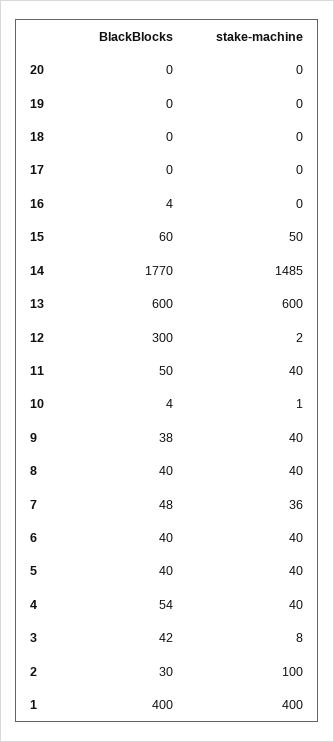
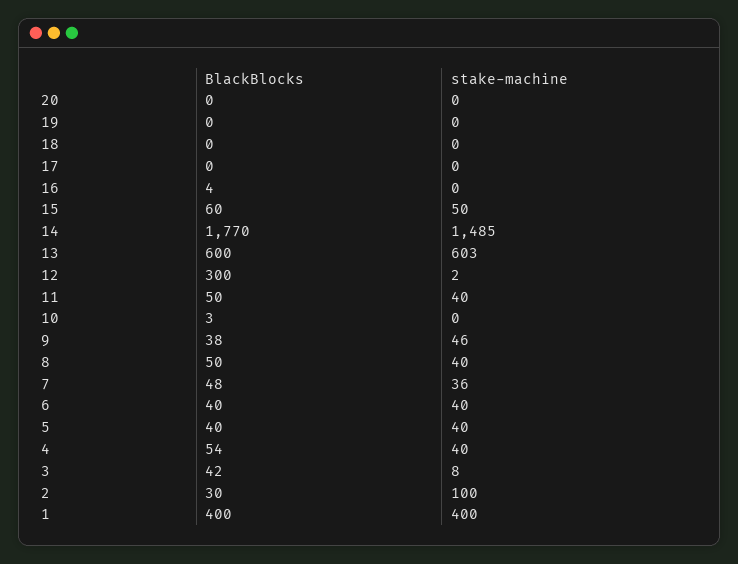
  {
    "BlackBlocks": {
      "20": 0,
      "19": 0,
      "18": 0,
      "17": 0,
      "16": 4,
      "15": 60,
      "14": 1770,
      "13": 600,
      "12": 300,
      "11": 50,
-     "10": 4,
+     "10": 3,
      "9": 38,
-     "8": 40,
+     "8": 50,
      "7": 48,
      "6": 40,
      "5": 40,
      "4": 54,
      "3": 42,
      "2": 30,
      "1": 400
    },
    "stake-machine": {
      "20": 0,
      "19": 0,
      "18": 0,
      "17": 0,
      "16": 0,
      "15": 50,
      "14": 1485,
-     "13": 600,
+     "13": 603,
      "12": 2,
      "11": 40,
-     "10": 1,
+     "10": 0,
-     "9": 40,
+     "9": 46,
      "8": 40,
      "7": 36,
      "6": 40,
      "5": 40,
      "4": 40,
      "3": 8,
      "2": 100,
      "1": 400
    }
  }

